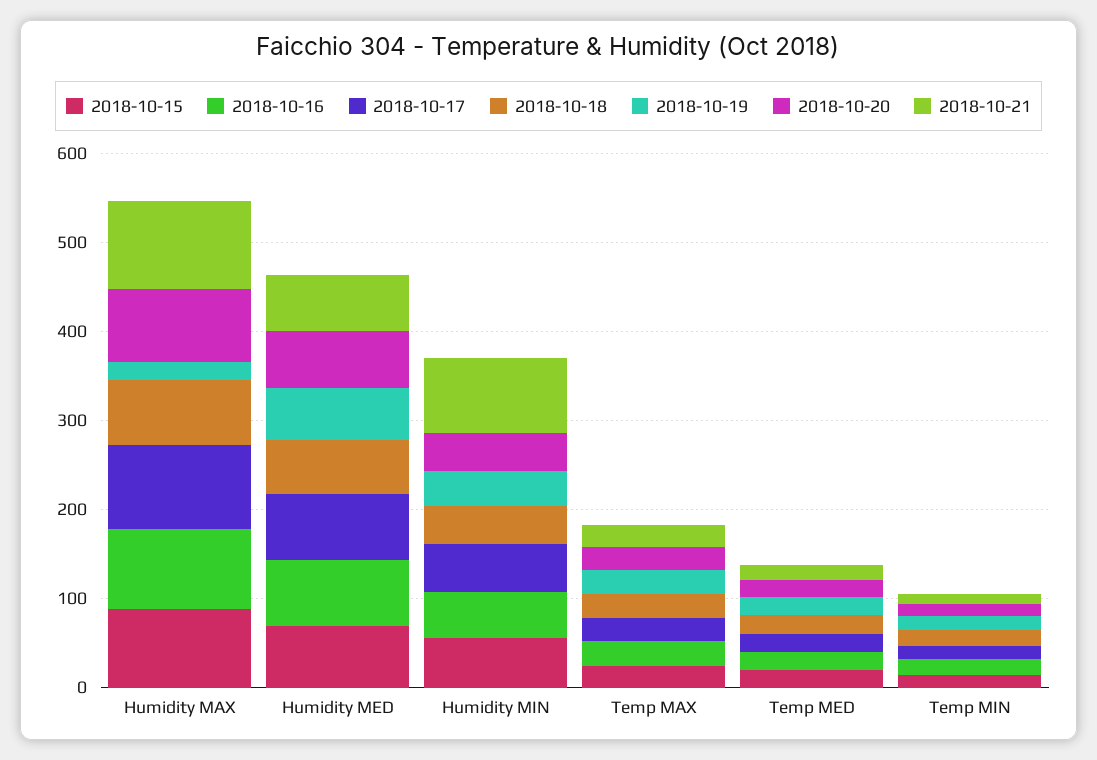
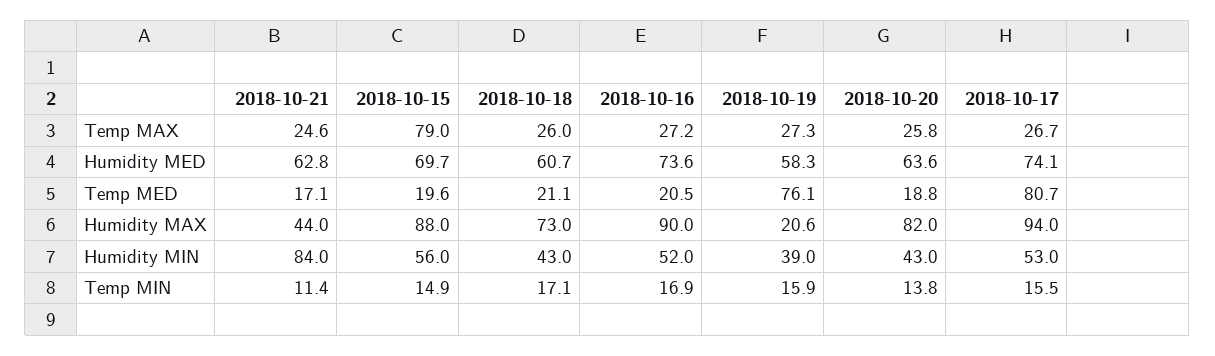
  {
    "2018-10-15": {
      "Humidity MAX": 88,
      "Humidity MED": 69.7,
      "Humidity MIN": 56,
-     "Temp MAX": 20,
+     "Temp MAX": 79,
      "Temp MED": 19.6,
      "Temp MIN": 14.9
    },
    "2018-10-16": {
      "Humidity MAX": 90,
      "Humidity MED": 73.6,
      "Humidity MIN": 52,
      "Temp MAX": 27.2,
      "Temp MED": 20.5,
      "Temp MIN": 16.9
    },
    "2018-10-17": {
      "Humidity MAX": 94,
      "Humidity MED": 74.1,
      "Humidity MIN": 53,
      "Temp MAX": 26.7,
-     "Temp MED": 20,
+     "Temp MED": 80.7,
      "Temp MIN": 15.5
    },
    "2018-10-18": {
      "Humidity MAX": 73,
      "Humidity MED": 60.7,
      "Humidity MIN": 43,
      "Temp MAX": 26,
      "Temp MED": 21.1,
      "Temp MIN": 17.1
    },
    "2018-10-19": {
      "Humidity MAX": 20.6,
      "Humidity MED": 58.3,
      "Humidity MIN": 39,
      "Temp MAX": 27.3,
-     "Temp MED": 20,
+     "Temp MED": 76.1,
      "Temp MIN": 15.9
    },
    "2018-10-20": {
      "Humidity MAX": 82,
      "Humidity MED": 63.6,
      "Humidity MIN": 43,
      "Temp MAX": 25.8,
      "Temp MED": 18.8,
      "Temp MIN": 13.8
    },
    "2018-10-21": {
-     "Humidity MAX": 100,
+     "Humidity MAX": 44,
      "Humidity MED": 62.8,
      "Humidity MIN": 84,
      "Temp MAX": 24.6,
      "Temp MED": 17.1,
      "Temp MIN": 11.4
    }
  }

